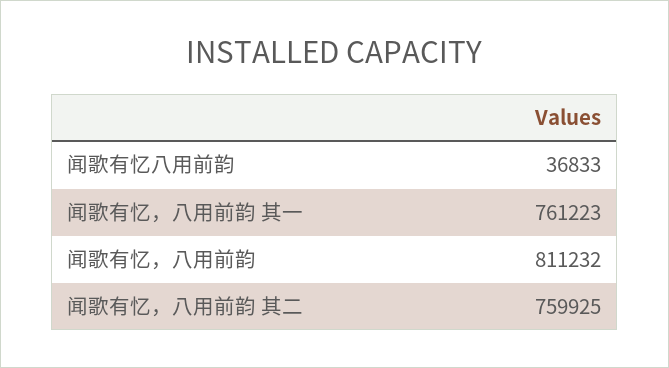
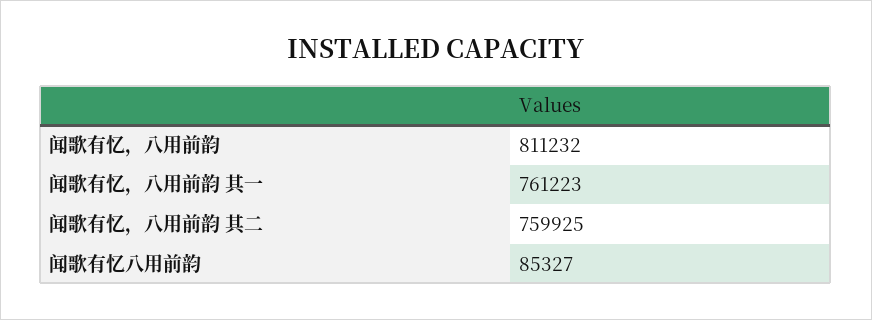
  {
-   "闻歌有忆八用前韵": 36833,
+   "闻歌有忆八用前韵": 85327,
    "闻歌有忆，八用前韵 其一": 761223,
    "闻歌有忆，八用前韵": 811232,
    "闻歌有忆，八用前韵 其二": 759925
  }

